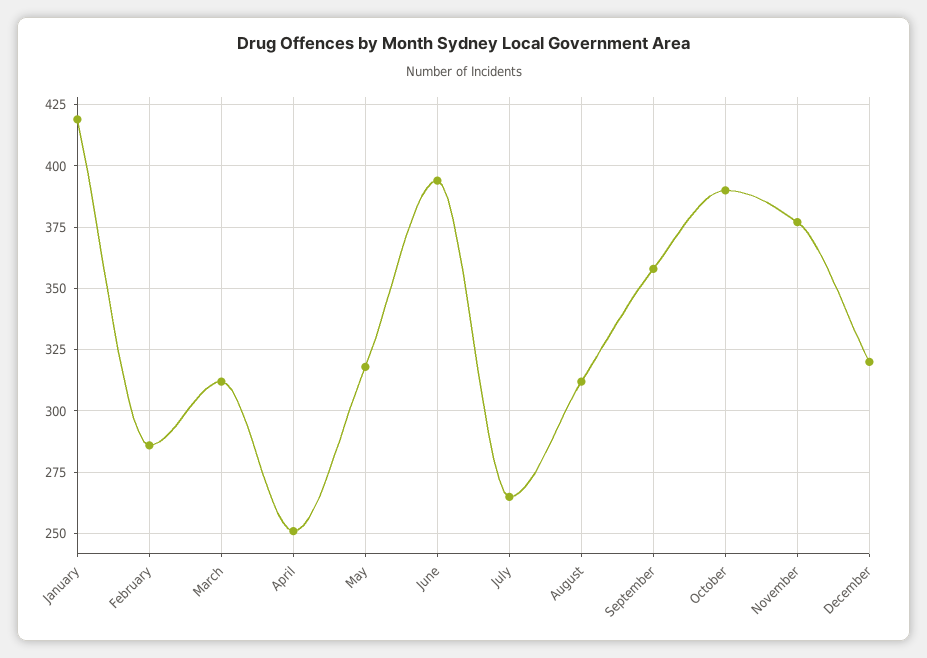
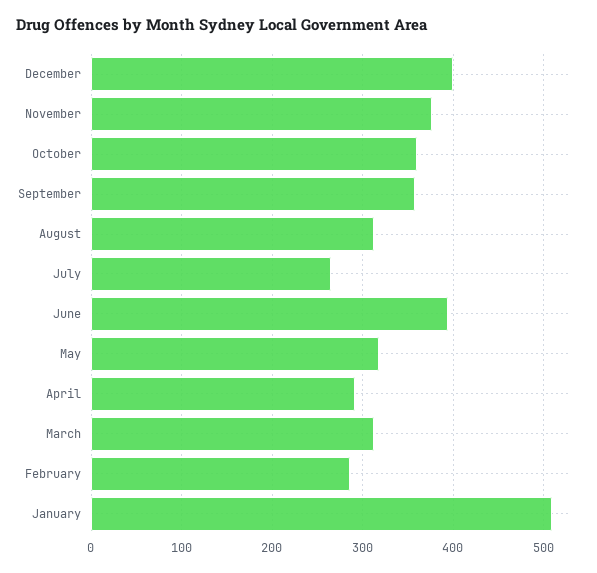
  {
-   "January": 420,
+   "January": 510,
    "February": 285,
    "March": 310,
-   "April": 250,
+   "April": 290,
    "May": 320,
    "June": 395,
    "July": 265,
    "August": 310,
    "September": 360,
-   "October": 390,
+   "October": 360,
    "November": 375,
-   "December": 320
+   "December": 400
  }

